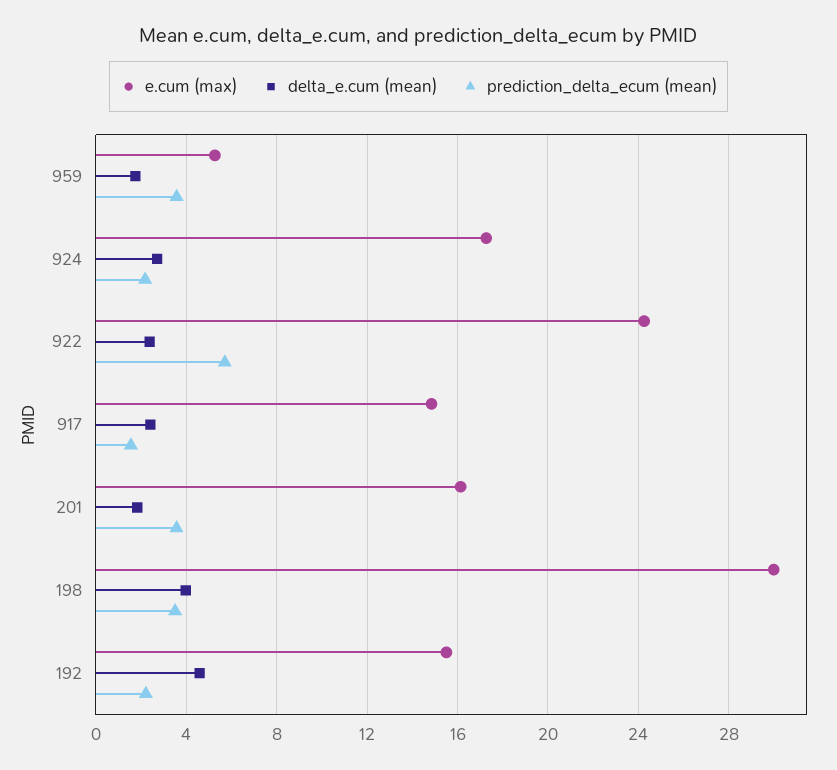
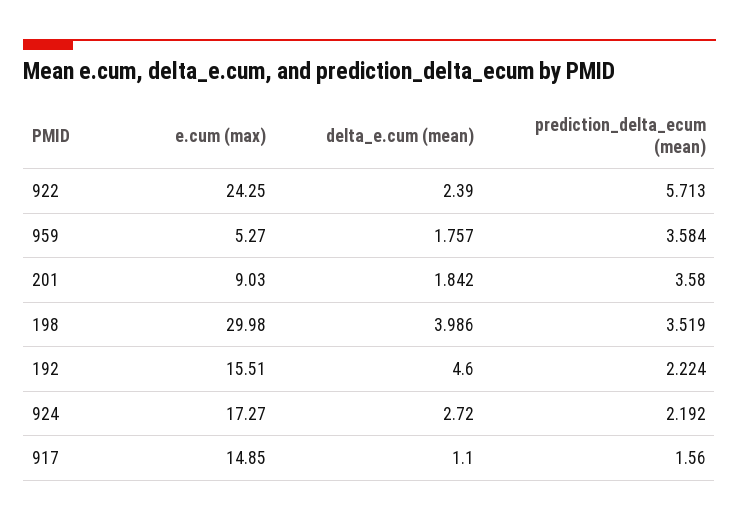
  {
    "e.cum (max)": {
      "959": 5.27,
      "924": 17.27,
      "922": 24.25,
      "917": 14.85,
-     "201": 16,
+     "201": 9.03,
      "198": 29.98,
      "192": 15.51
    },
    "delta_e.cum (mean)": {
      "959": 1.757,
      "924": 2.72,
      "922": 2.39,
-     "917": 2.5,
+     "917": 1.1,
      "201": 1.842,
      "198": 3.986,
      "192": 4.6
    },
    "prediction_delta_ecum (mean)": {
      "959": 3.584,
      "924": 2.192,
      "922": 5.713,
      "917": 1.56,
      "201": 3.58,
      "198": 3.519,
      "192": 2.224
    }
  }

